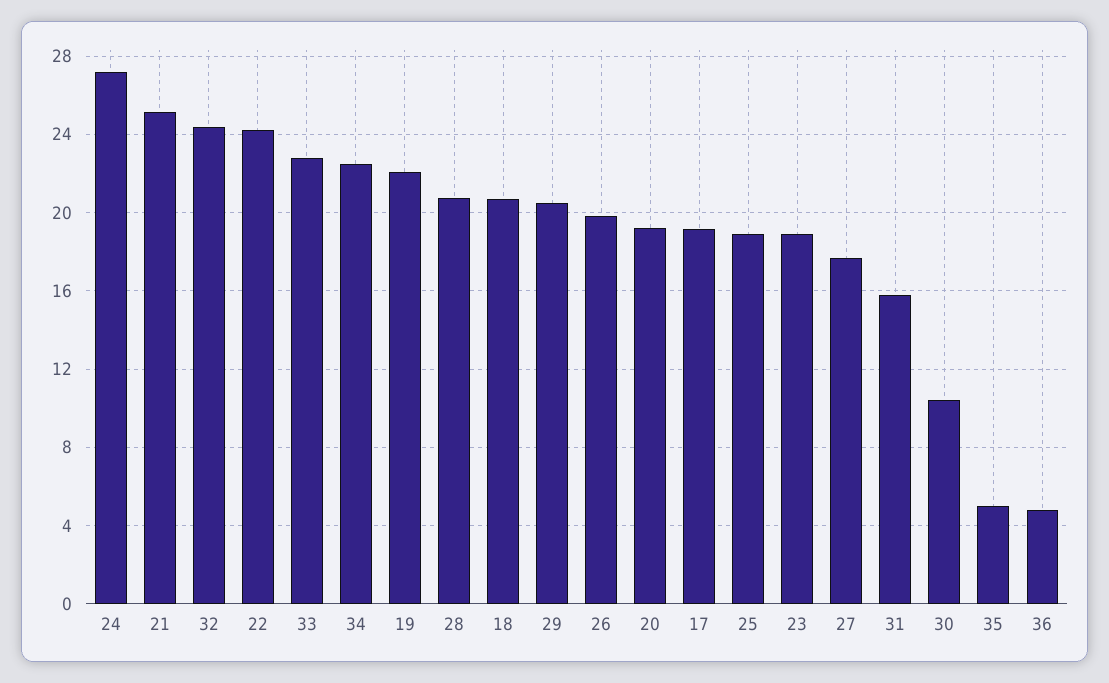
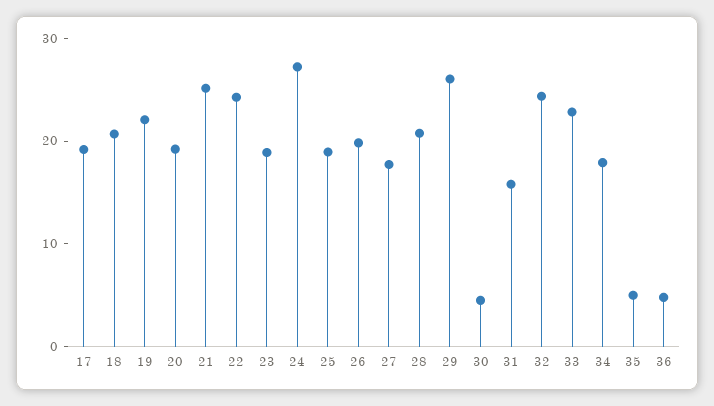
  {
    "24": 27,
    "21": 25,
    "32": 24.5,
    "22": 24.5,
    "33": 23,
-   "34": 22.5,
+   "34": 18,
    "19": 22,
    "28": 21,
    "18": 20.5,
-   "29": 20.5,
+   "29": 26,
    "26": 20,
    "20": 19,
    "17": 19,
    "25": 19,
    "23": 19,
    "27": 17.5,
    "31": 16,
-   "30": 10.5,
+   "30": 4,
    "35": 5,
    "36": 5
  }

